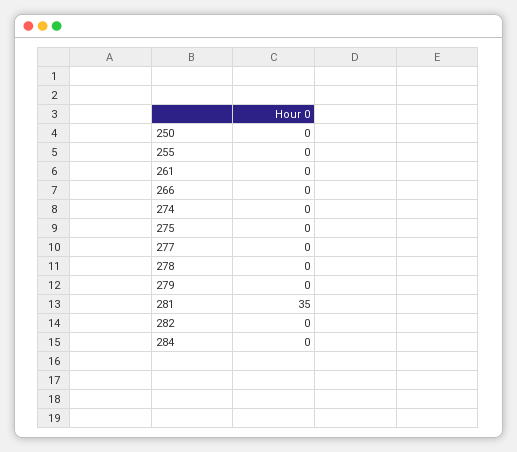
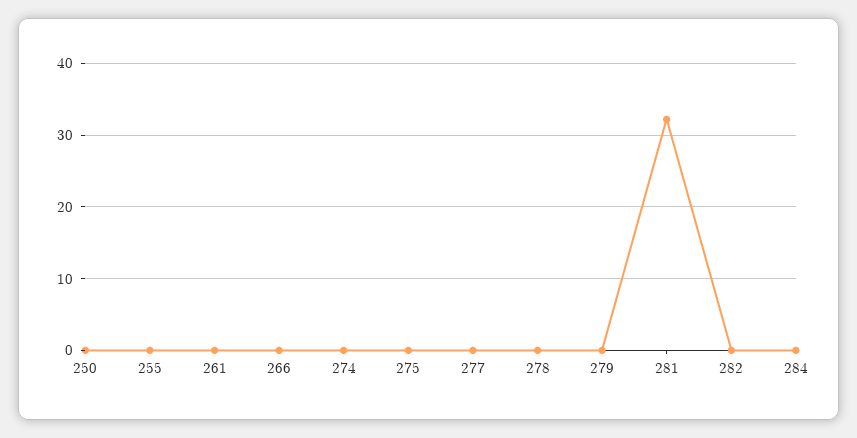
  {
    "250": 0,
    "255": 0,
    "261": 0,
    "266": 0,
    "274": 0,
    "275": 0,
    "277": 0,
    "278": 0,
    "279": 0,
-   "281": 35,
+   "281": 32,
    "282": 0,
    "284": 0
  }

